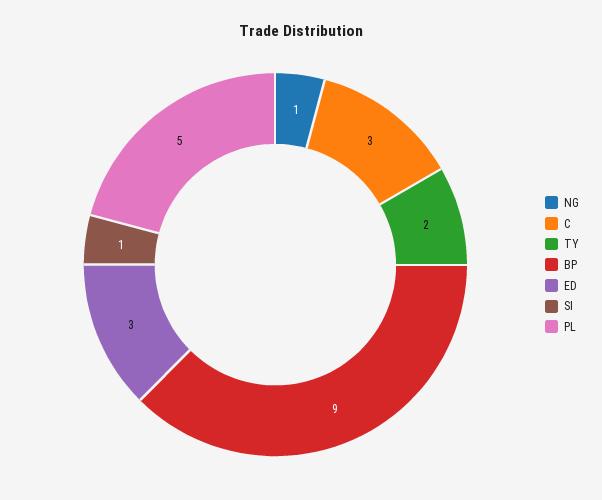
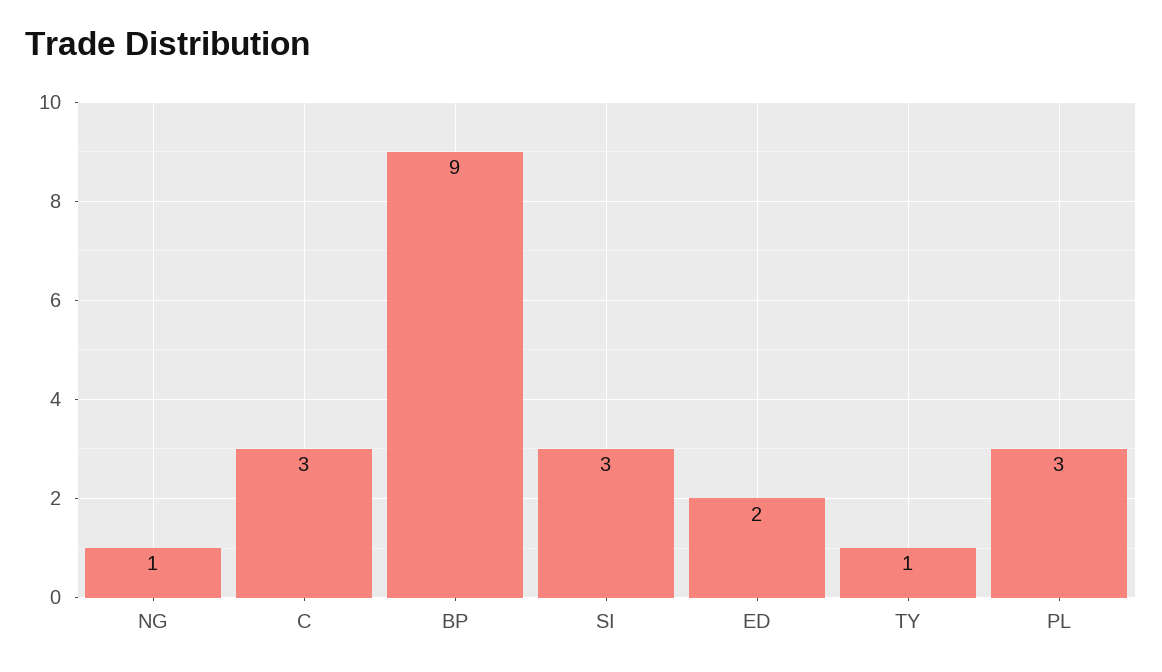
  {
    "NG": 1,
    "C": 3,
-   "TY": 2,
+   "TY": 1,
    "BP": 9,
-   "ED": 3,
+   "ED": 2,
-   "SI": 1,
+   "SI": 3,
-   "PL": 5
+   "PL": 3
  }

